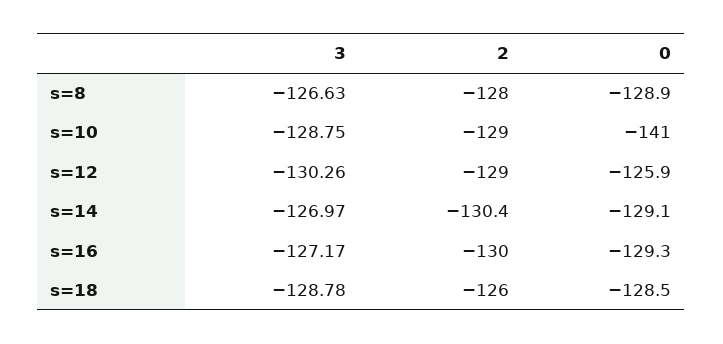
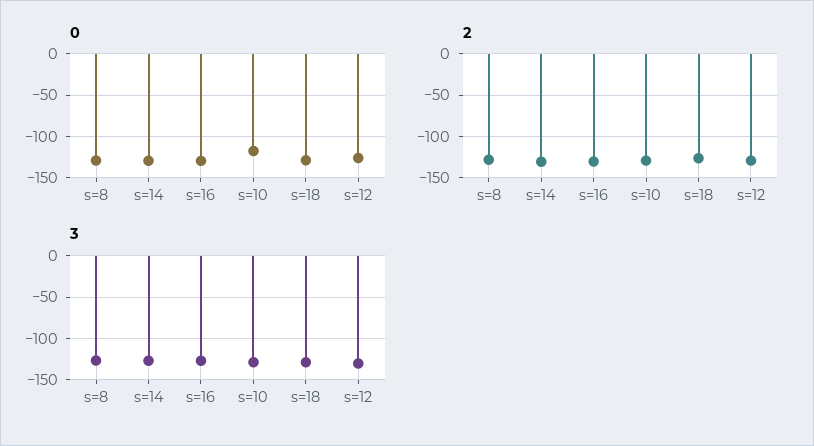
  {
    "3": {
      "s=8": -126.63,
      "s=10": -128.75,
      "s=12": -130.26,
      "s=14": -126.97,
      "s=16": -127.17,
      "s=18": -128.78
    },
    "2": {
      "s=8": -128,
      "s=10": -129,
      "s=12": -129,
      "s=14": -130.4,
      "s=16": -130,
      "s=18": -126
    },
    "0": {
      "s=8": -128.9,
-     "s=10": -141,
+     "s=10": -120,
      "s=12": -125.9,
      "s=14": -129.1,
      "s=16": -129.3,
      "s=18": -128.5
    }
  }

